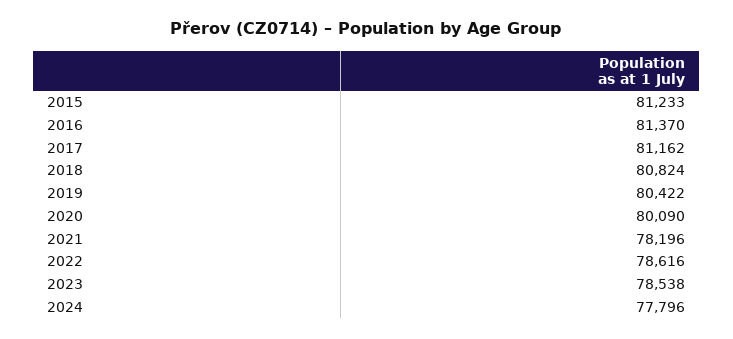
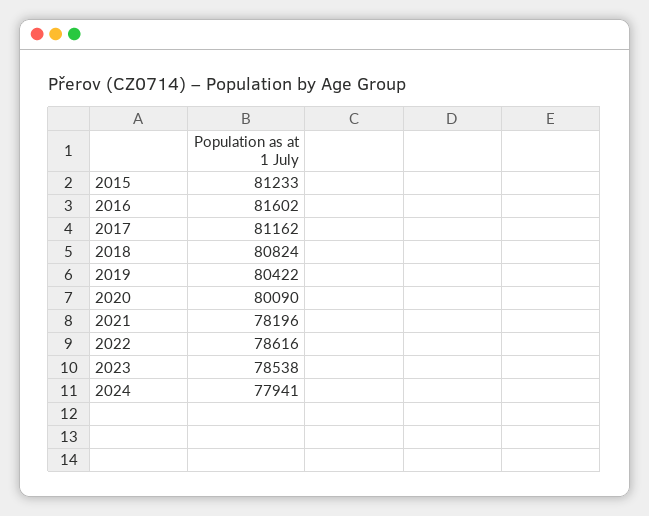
  {
    "2015": 81233,
-   "2016": 81370,
+   "2016": 81602,
    "2017": 81162,
    "2018": 80824,
    "2019": 80422,
    "2020": 80090,
    "2021": 78196,
    "2022": 78616,
    "2023": 78538,
-   "2024": 77796
+   "2024": 77941
  }

